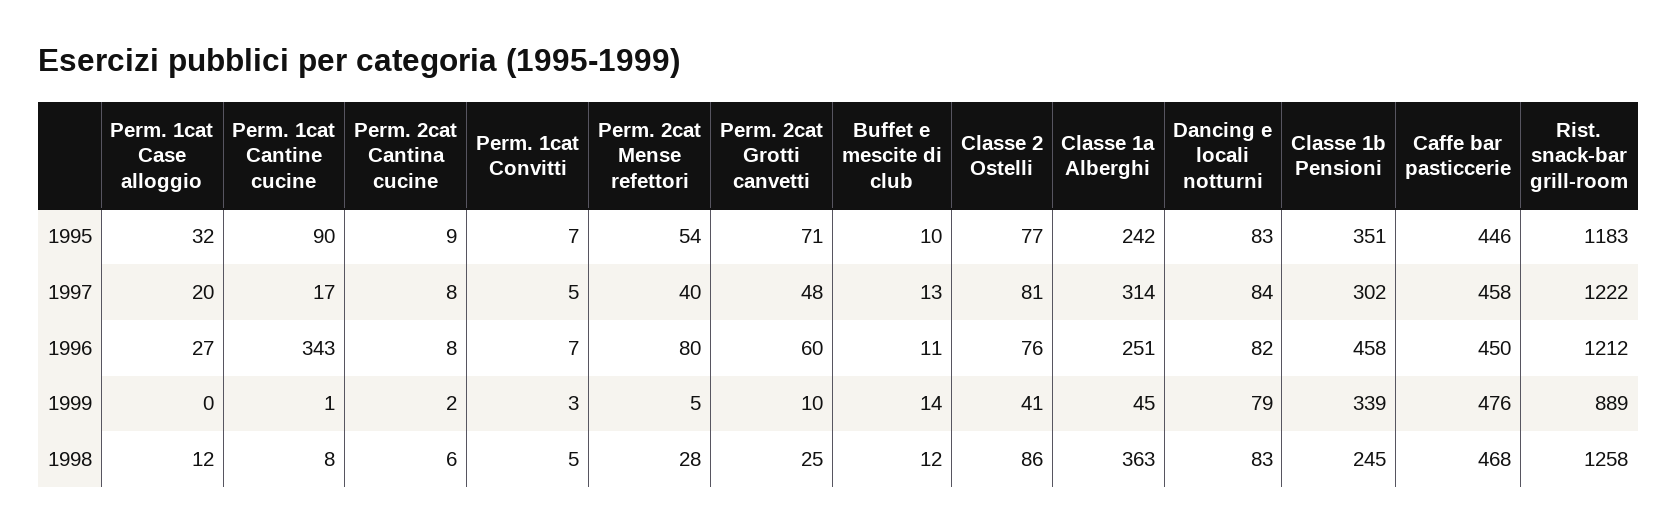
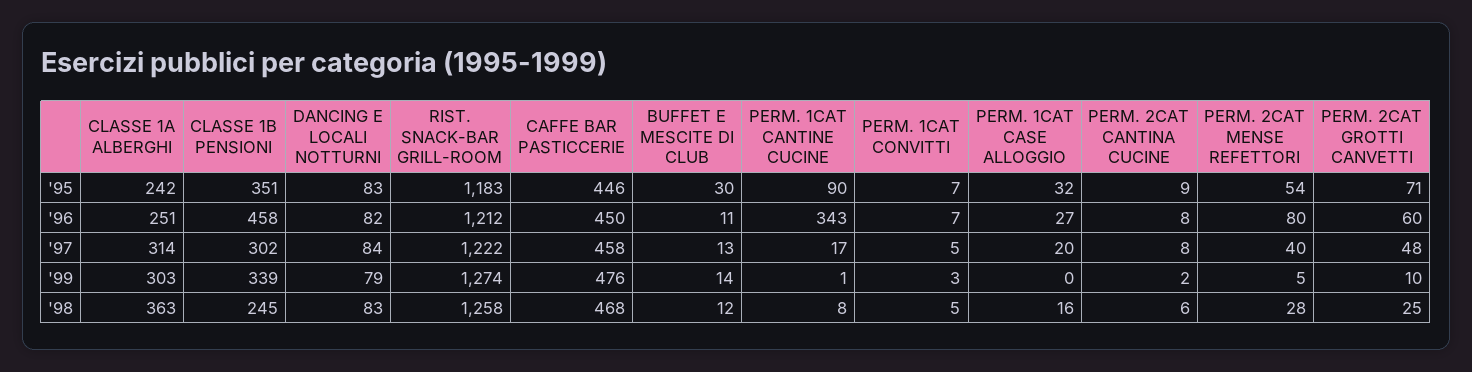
  {
    "Perm. 1cat Case alloggio": {
      "1995": 32,
      "1997": 20,
      "1996": 27,
      "1999": 0,
-     "1998": 12
+     "1998": 16
    },
    "Perm. 1cat Cantine cucine": {
      "1995": 90,
      "1997": 17,
      "1996": 343,
      "1999": 1,
      "1998": 8
    },
    "Perm. 2cat Cantina cucine": {
      "1995": 9,
      "1997": 8,
      "1996": 8,
      "1999": 2,
      "1998": 6
    },
    "Perm. 1cat Convitti": {
      "1995": 7,
      "1997": 5,
      "1996": 7,
      "1999": 3,
      "1998": 5
    },
    "Perm. 2cat Mense refettori": {
      "1995": 54,
      "1997": 40,
      "1996": 80,
      "1999": 5,
      "1998": 28
    },
    "Perm. 2cat Grotti canvetti": {
      "1995": 71,
      "1997": 48,
      "1996": 60,
      "1999": 10,
      "1998": 25
    },
    "Buffet e mescite di club": {
-     "1995": 10,
+     "1995": 30,
      "1997": 13,
      "1996": 11,
      "1999": 14,
      "1998": 12
    },
-   "Classe 2 Ostelli": {
-     "1995": 77,
-     "1997": 81,
-     "1996": 76,
-     "1999": 41,
-     "1998": 86
-   },
    "Classe 1a Alberghi": {
      "1995": 242,
      "1997": 314,
      "1996": 251,
-     "1999": 45,
+     "1999": 303,
      "1998": 363
    },
    "Dancing e locali notturni": {
      "1995": 83,
      "1997": 84,
      "1996": 82,
      "1999": 79,
      "1998": 83
    },
    "Classe 1b Pensioni": {
      "1995": 351,
      "1997": 302,
      "1996": 458,
      "1999": 339,
      "1998": 245
    },
    "Caffe bar pasticcerie": {
      "1995": 446,
      "1997": 458,
      "1996": 450,
      "1999": 476,
      "1998": 468
    },
    "Rist. snack-bar grill-room": {
      "1995": 1183,
      "1997": 1222,
      "1996": 1212,
-     "1999": 889,
+     "1999": 1274,
      "1998": 1258
    }
  }

